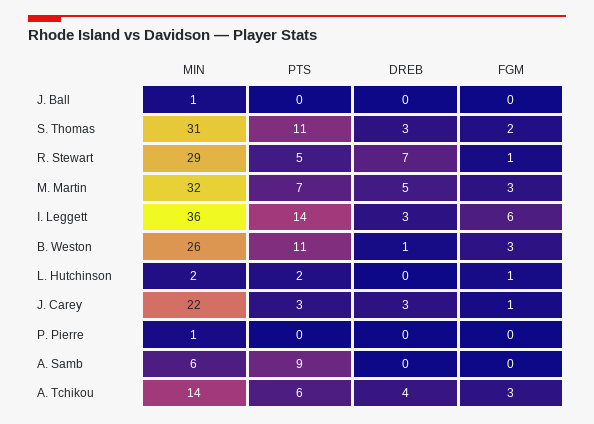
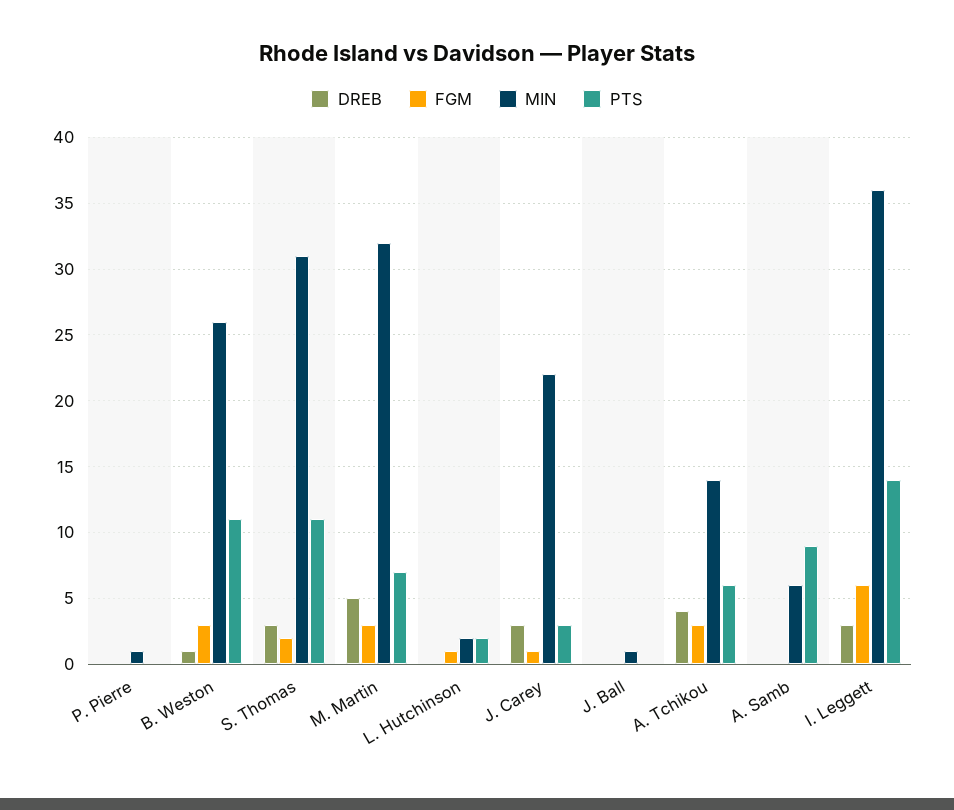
  {
    "MIN": {
      "J. Ball": 1,
      "S. Thomas": 31,
-     "R. Stewart": 29,
      "M. Martin": 32,
      "I. Leggett": 36,
      "B. Weston": 26,
      "L. Hutchinson": 2,
      "J. Carey": 22,
      "P. Pierre": 1,
      "A. Samb": 6,
      "A. Tchikou": 14
    },
    "PTS": {
      "J. Ball": 0,
      "S. Thomas": 11,
-     "R. Stewart": 5,
      "M. Martin": 7,
      "I. Leggett": 14,
      "B. Weston": 11,
      "L. Hutchinson": 2,
      "J. Carey": 3,
      "P. Pierre": 0,
      "A. Samb": 9,
      "A. Tchikou": 6
    },
    "DREB": {
      "J. Ball": 0,
      "S. Thomas": 3,
-     "R. Stewart": 7,
      "M. Martin": 5,
      "I. Leggett": 3,
      "B. Weston": 1,
      "L. Hutchinson": 0,
      "J. Carey": 3,
      "P. Pierre": 0,
      "A. Samb": 0,
      "A. Tchikou": 4
    },
    "FGM": {
      "J. Ball": 0,
      "S. Thomas": 2,
-     "R. Stewart": 1,
      "M. Martin": 3,
      "I. Leggett": 6,
      "B. Weston": 3,
      "L. Hutchinson": 1,
      "J. Carey": 1,
      "P. Pierre": 0,
      "A. Samb": 0,
      "A. Tchikou": 3
    }
  }

